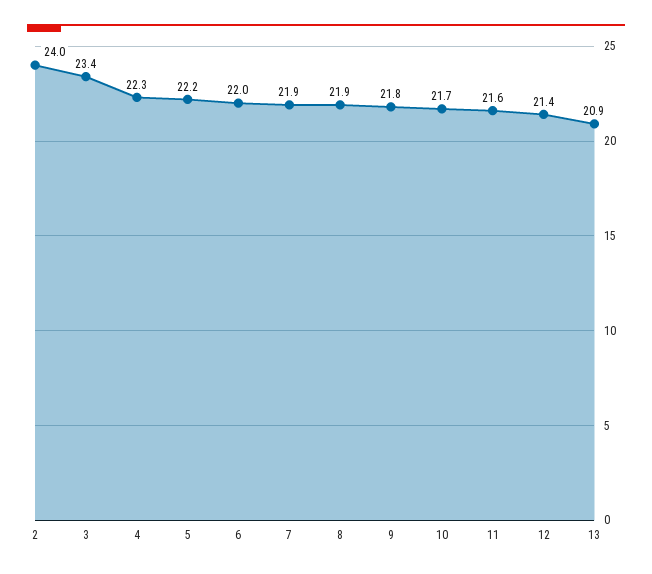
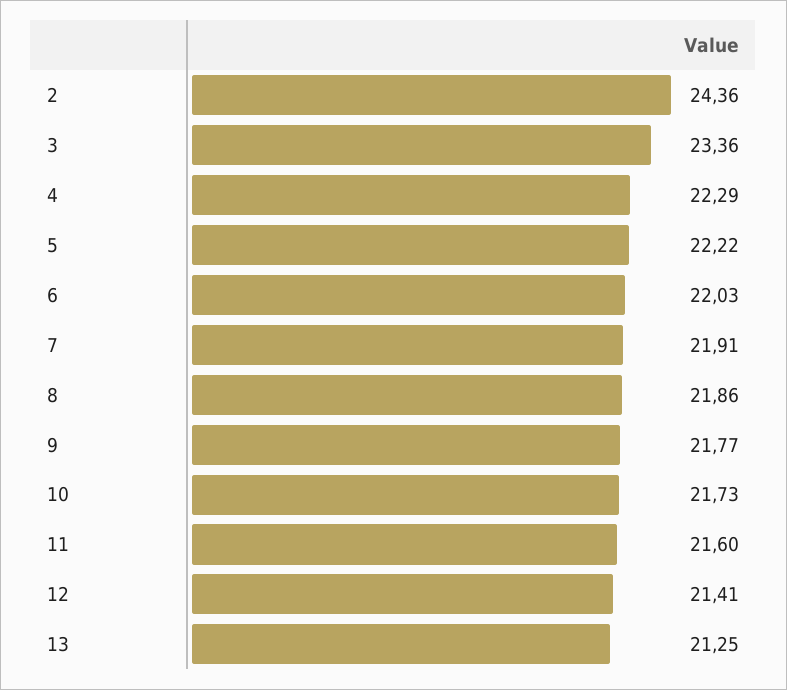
  {
-   "2": 24,
+   "2": 24.36,
    "3": 23.36,
    "4": 22.29,
    "5": 22.22,
    "6": 22.03,
    "7": 21.91,
    "8": 21.86,
    "9": 21.77,
    "10": 21.73,
    "11": 21.6,
    "12": 21.41,
-   "13": 20.9
+   "13": 21.25
  }

